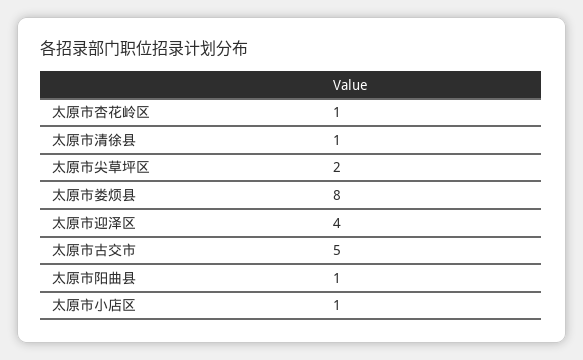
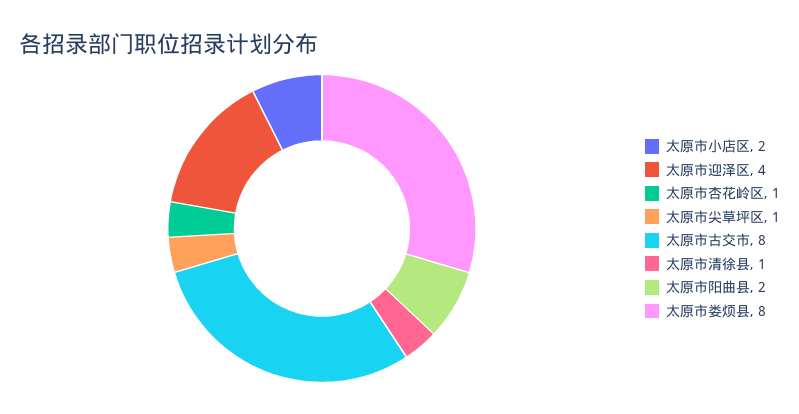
  {
    "太原市杏花岭区": 1,
    "太原市清徐县": 1,
-   "太原市尖草坪区": 2,
+   "太原市尖草坪区": 1,
    "太原市娄烦县": 8,
    "太原市迎泽区": 4,
-   "太原市古交市": 5,
+   "太原市古交市": 8,
-   "太原市阳曲县": 1,
+   "太原市阳曲县": 2,
-   "太原市小店区": 1
+   "太原市小店区": 2
  }

